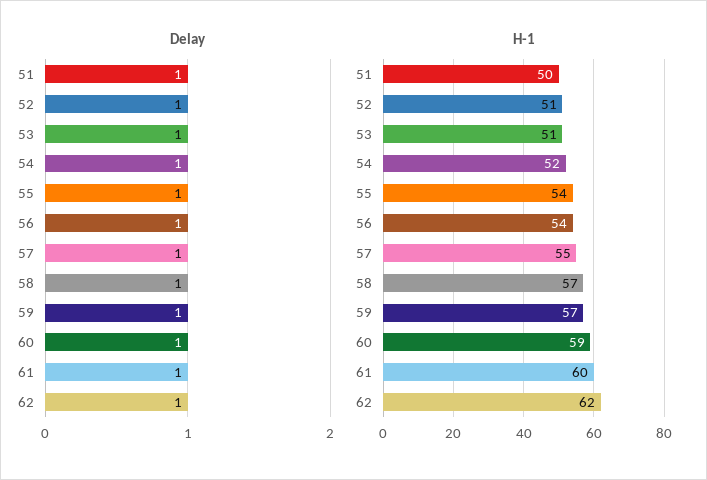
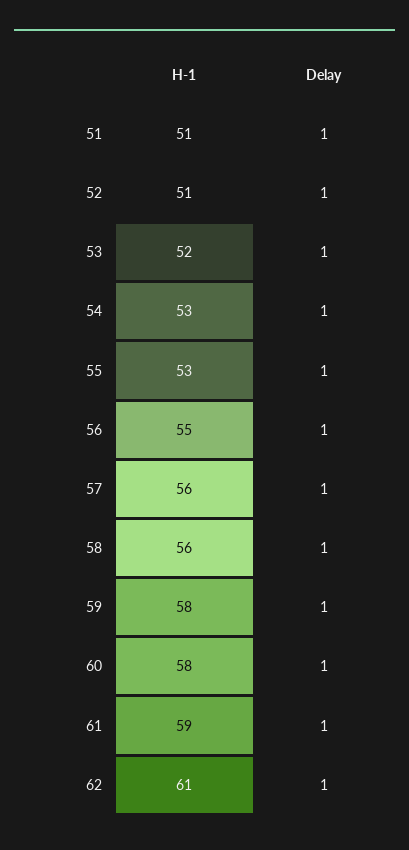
  {
    "Delay": {
      "51": 1,
      "52": 1,
      "53": 1,
      "54": 1,
      "55": 1,
      "56": 1,
      "57": 1,
      "58": 1,
      "59": 1,
      "60": 1,
      "61": 1,
      "62": 1
    },
    "H-1": {
-     "51": 50,
+     "51": 51,
      "52": 51,
-     "53": 51,
+     "53": 52,
-     "54": 52,
+     "54": 53,
-     "55": 54,
+     "55": 53,
-     "56": 54,
+     "56": 55,
-     "57": 55,
+     "57": 56,
-     "58": 57,
+     "58": 56,
-     "59": 57,
+     "59": 58,
-     "60": 59,
+     "60": 58,
-     "61": 60,
+     "61": 59,
-     "62": 62
+     "62": 61
    }
  }

